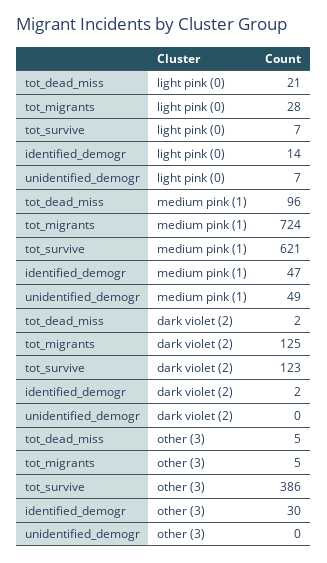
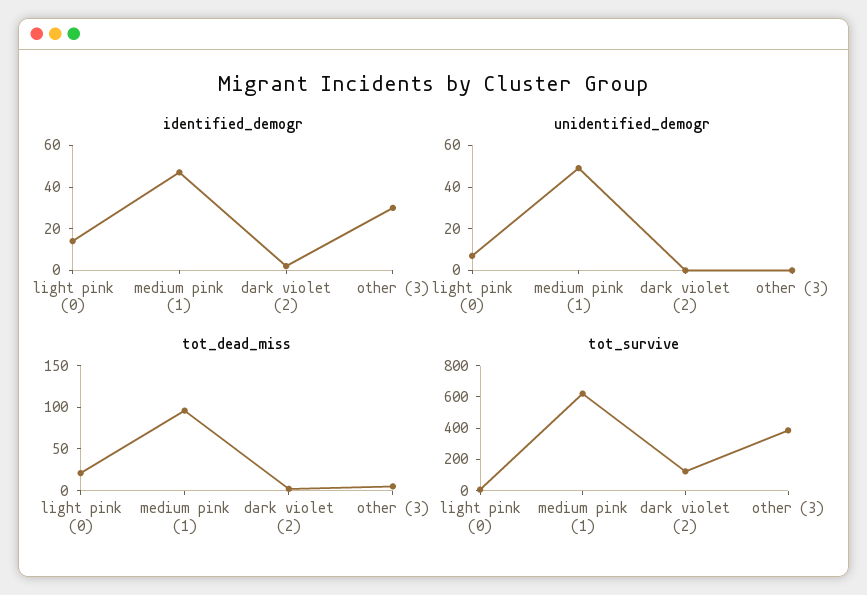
  {
    "tot_dead_miss": {
      "light pink (0)": 21,
      "medium pink (1)": 96,
      "dark violet (2)": 2,
      "other (3)": 5
    },
-   "tot_migrants": {
-     "light pink (0)": 28,
-     "medium pink (1)": 724,
-     "dark violet (2)": 125,
-     "other (3)": 5
-   },
    "tot_survive": {
      "light pink (0)": 7,
      "medium pink (1)": 621,
      "dark violet (2)": 123,
      "other (3)": 386
    },
    "identified_demogr": {
      "light pink (0)": 14,
      "medium pink (1)": 47,
      "dark violet (2)": 2,
      "other (3)": 30
    },
    "unidentified_demogr": {
      "light pink (0)": 7,
      "medium pink (1)": 49,
      "dark violet (2)": 0,
      "other (3)": 0
    }
  }

